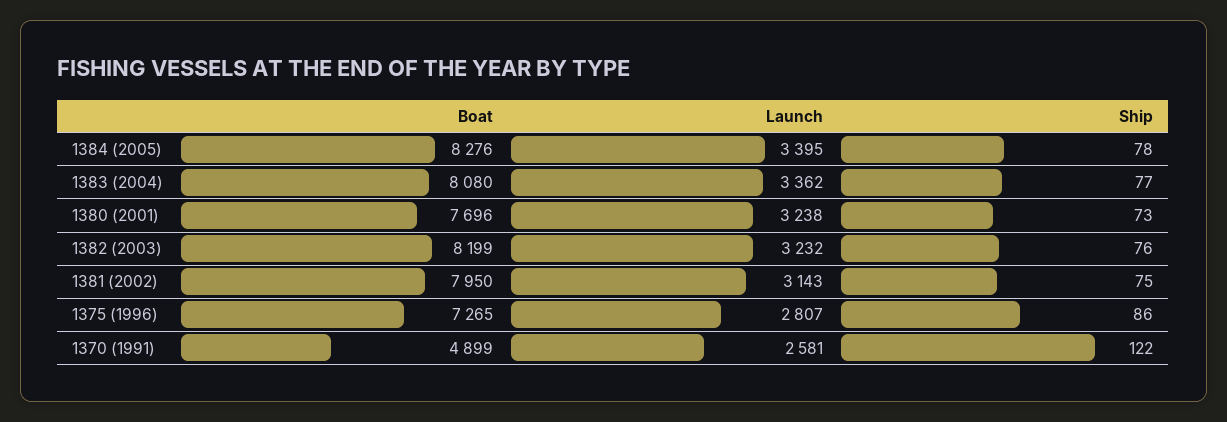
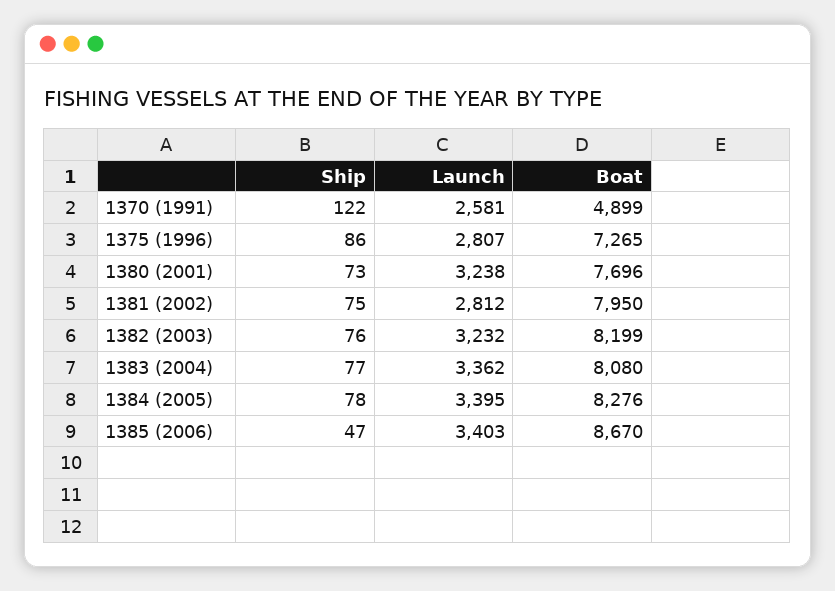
  {
    "Boat": {
      "1384 (2005)": 8276,
      "1383 (2004)": 8080,
      "1380 (2001)": 7696,
      "1382 (2003)": 8199,
      "1381 (2002)": 7950,
      "1375 (1996)": 7265,
-     "1370 (1991)": 4899
+     "1370 (1991)": 4899,
+     "1385 (2006)": 8670
    },
    "Launch": {
      "1384 (2005)": 3395,
      "1383 (2004)": 3362,
      "1380 (2001)": 3238,
      "1382 (2003)": 3232,
-     "1381 (2002)": 3143,
+     "1381 (2002)": 2812,
      "1375 (1996)": 2807,
-     "1370 (1991)": 2581
+     "1370 (1991)": 2581,
+     "1385 (2006)": 3403
    },
    "Ship": {
      "1384 (2005)": 78,
      "1383 (2004)": 77,
      "1380 (2001)": 73,
      "1382 (2003)": 76,
      "1381 (2002)": 75,
      "1375 (1996)": 86,
-     "1370 (1991)": 122
+     "1370 (1991)": 122,
+     "1385 (2006)": 47
    }
  }

